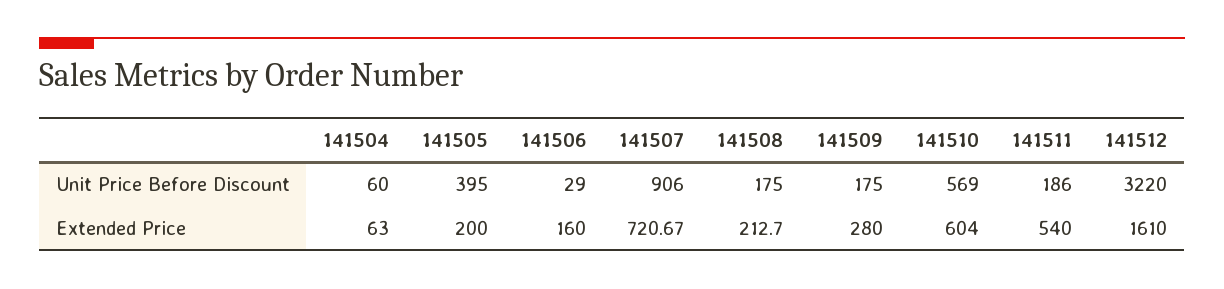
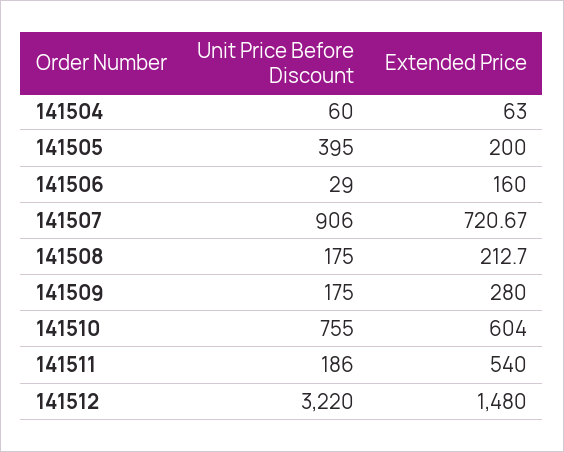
  {
    "141504": {
      "Unit Price Before Discount": 60,
      "Extended Price": 63
    },
    "141505": {
      "Unit Price Before Discount": 395,
      "Extended Price": 200
    },
    "141506": {
      "Unit Price Before Discount": 29,
      "Extended Price": 160
    },
    "141507": {
      "Unit Price Before Discount": 906,
      "Extended Price": 720.67
    },
    "141508": {
      "Unit Price Before Discount": 175,
      "Extended Price": 212.7
    },
    "141509": {
      "Unit Price Before Discount": 175,
      "Extended Price": 280
    },
    "141510": {
-     "Unit Price Before Discount": 569,
+     "Unit Price Before Discount": 755,
      "Extended Price": 604
    },
    "141511": {
      "Unit Price Before Discount": 186,
      "Extended Price": 540
    },
    "141512": {
      "Unit Price Before Discount": 3220,
-     "Extended Price": 1610
+     "Extended Price": 1480
    }
  }

